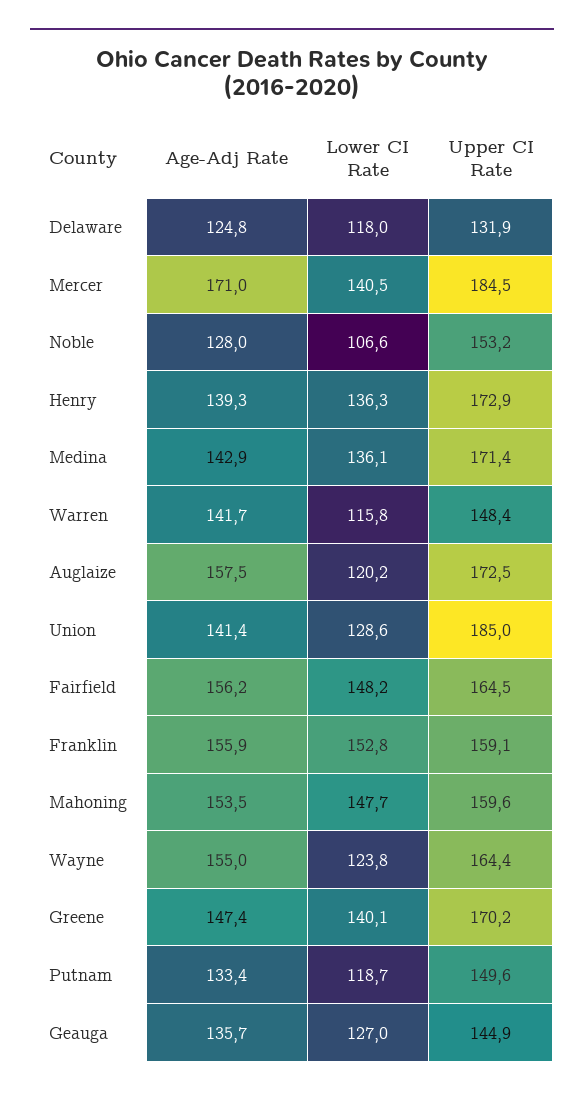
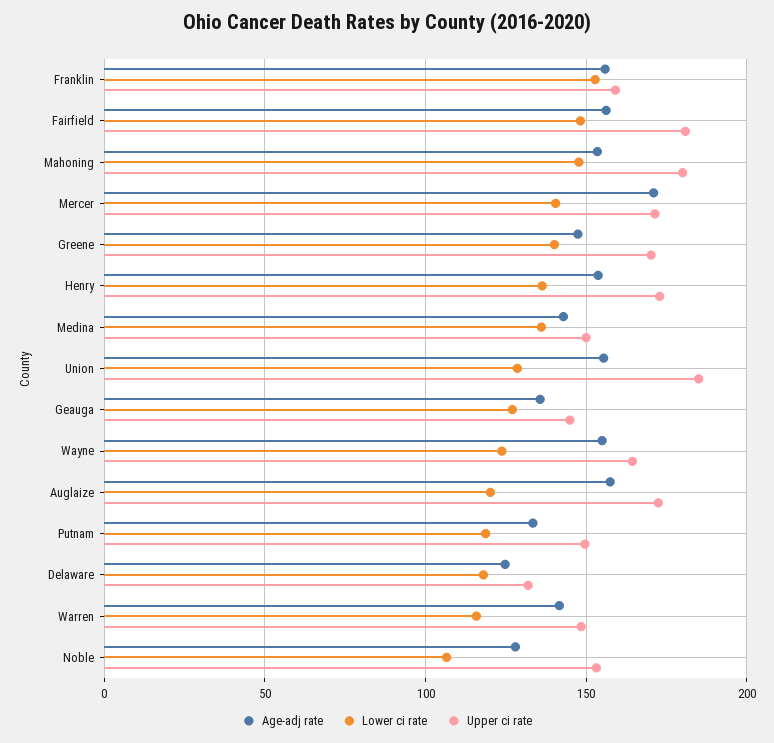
  {
    "Age-Adj Rate": {
      "Delaware": 124.8,
      "Mercer": 171,
      "Noble": 128,
-     "Henry": 139.3,
+     "Henry": 155,
      "Medina": 142.9,
      "Warren": 141.7,
      "Auglaize": 157.5,
-     "Union": 141.4,
+     "Union": 155,
      "Fairfield": 156.2,
      "Franklin": 155.9,
      "Mahoning": 153.5,
      "Wayne": 155,
      "Greene": 147.4,
      "Putnam": 133.4,
      "Geauga": 135.7
    },
    "Lower CI Rate": {
      "Delaware": 118,
      "Mercer": 140.5,
      "Noble": 106.6,
      "Henry": 136.3,
      "Medina": 136.1,
      "Warren": 115.8,
      "Auglaize": 120.2,
      "Union": 128.6,
      "Fairfield": 148.2,
      "Franklin": 152.8,
      "Mahoning": 147.7,
      "Wayne": 123.8,
      "Greene": 140.1,
      "Putnam": 118.7,
      "Geauga": 127
    },
    "Upper CI Rate": {
      "Delaware": 131.9,
-     "Mercer": 184.5,
+     "Mercer": 170,
      "Noble": 153.2,
      "Henry": 172.9,
-     "Medina": 171.4,
+     "Medina": 150,
      "Warren": 148.4,
      "Auglaize": 172.5,
      "Union": 185,
-     "Fairfield": 164.5,
+     "Fairfield": 180,
      "Franklin": 159.1,
-     "Mahoning": 159.6,
+     "Mahoning": 180,
      "Wayne": 164.4,
      "Greene": 170.2,
      "Putnam": 149.6,
      "Geauga": 144.9
    }
  }

